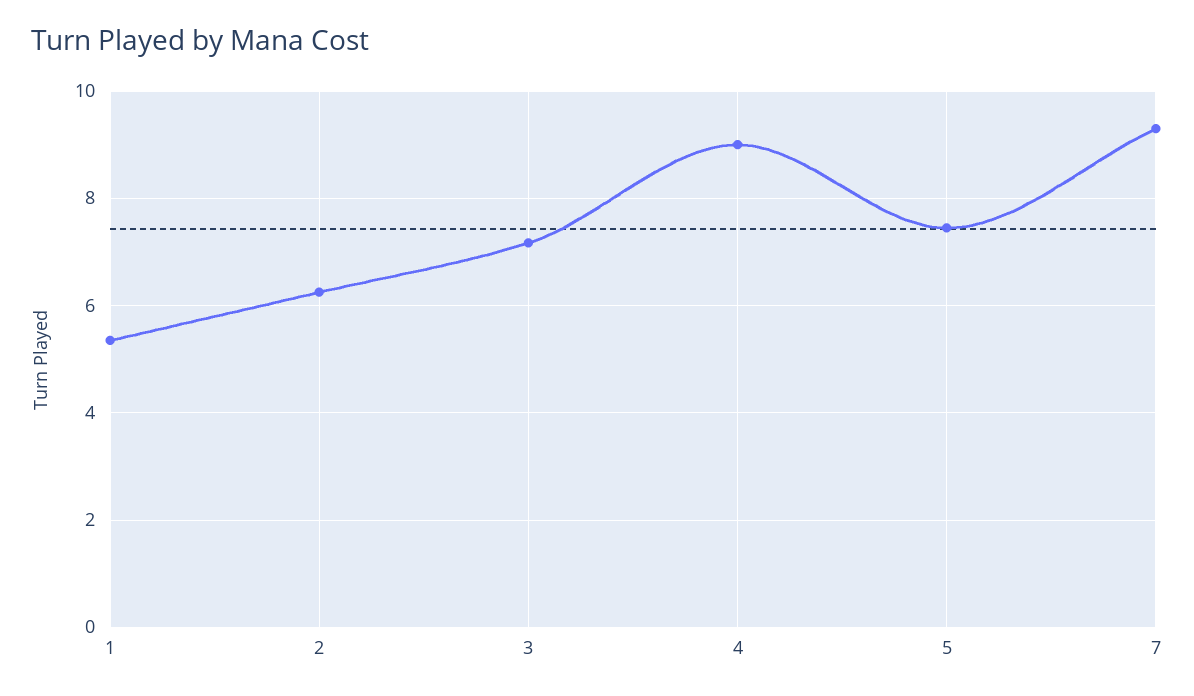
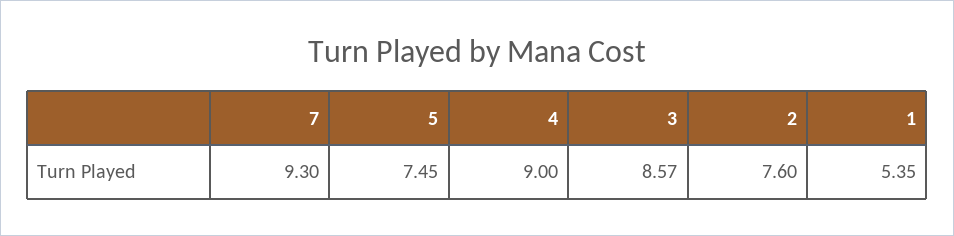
  {
    "1": 5.35,
-   "2": 6.2,
+   "2": 7.6,
-   "3": 7.2,
+   "3": 8.57,
    "4": 9,
    "5": 7.45,
    "7": 9.3
  }

